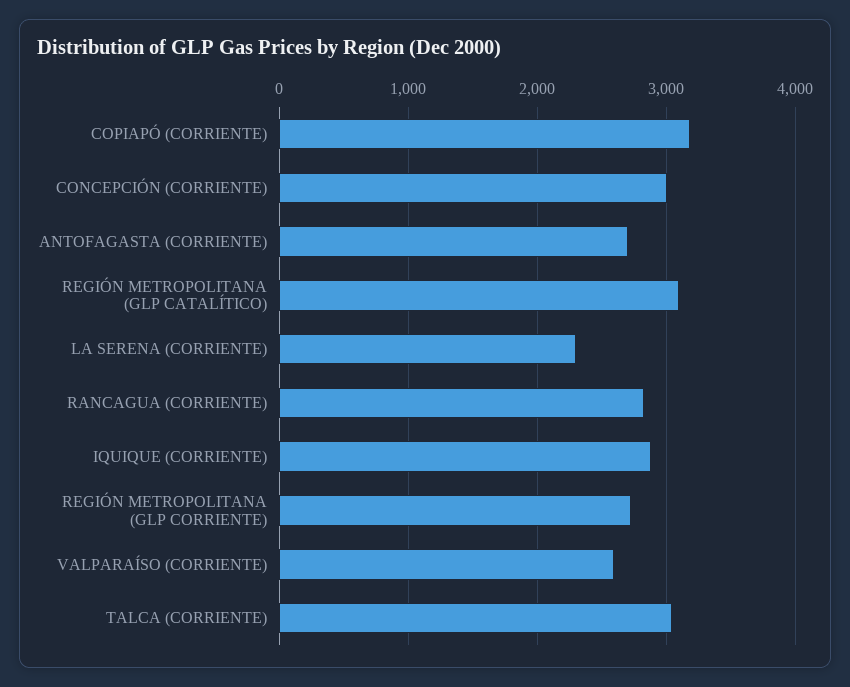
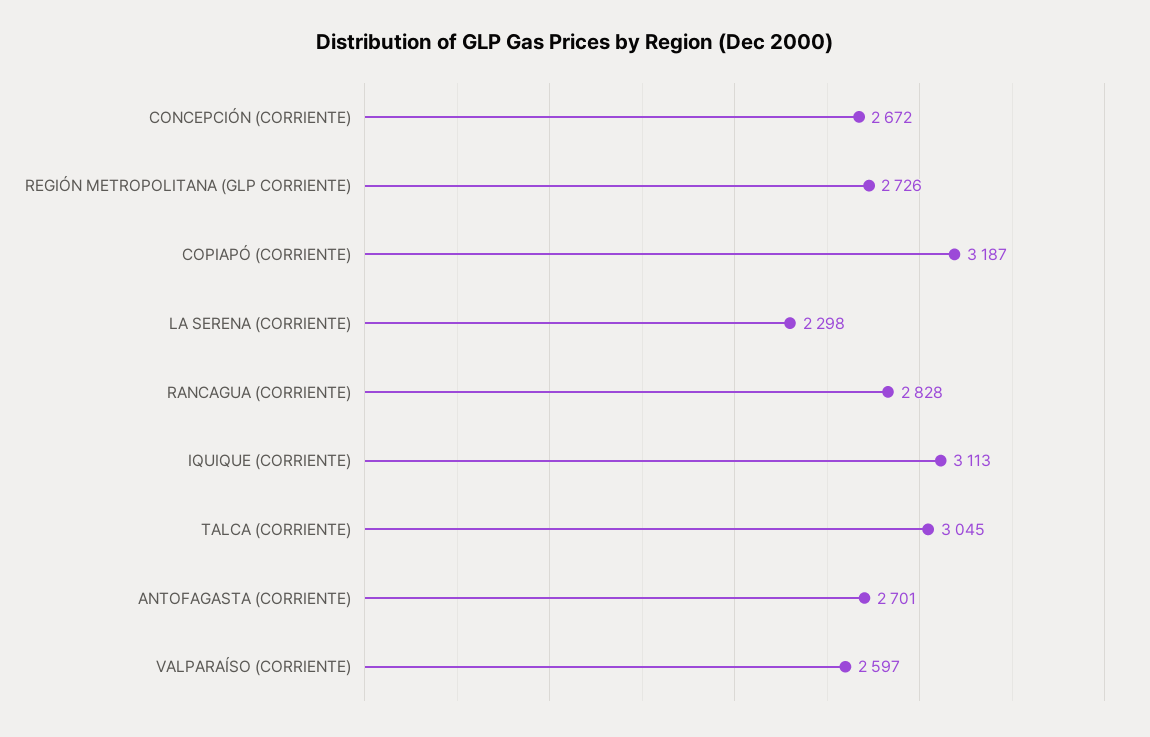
  {
    "COPIAPÓ (CORRIENTE)": 3187,
-   "CONCEPCIÓN (CORRIENTE)": 3000,
+   "CONCEPCIÓN (CORRIENTE)": 2672,
    "ANTOFAGASTA (CORRIENTE)": 2701,
-   "REGIÓN METROPOLITANA (GLP CATALÍTICO)": 3100,
    "LA SERENA (CORRIENTE)": 2298,
    "RANCAGUA (CORRIENTE)": 2828,
-   "IQUIQUE (CORRIENTE)": 2900,
+   "IQUIQUE (CORRIENTE)": 3113,
    "REGIÓN METROPOLITANA (GLP CORRIENTE)": 2726,
    "VALPARAÍSO (CORRIENTE)": 2597,
    "TALCA (CORRIENTE)": 3045
  }

